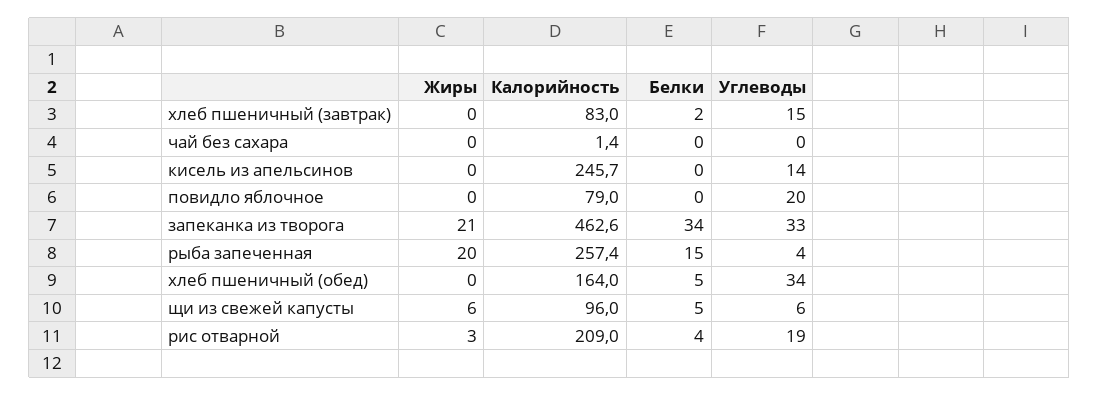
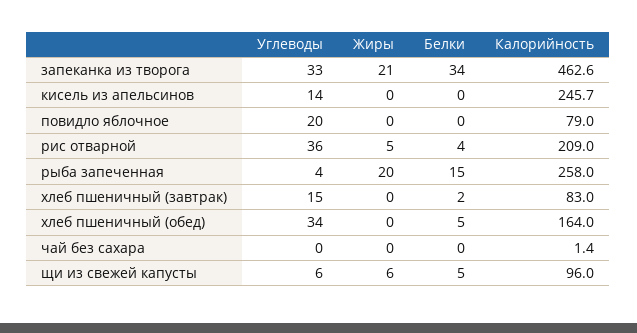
  {
    "Жиры": {
      "хлеб пшеничный (завтрак)": 0,
      "чай без сахара": 0,
      "кисель из апельсинов": 0,
      "повидло яблочное": 0,
      "запеканка из творога": 21,
      "рыба запеченная": 20,
      "хлеб пшеничный (обед)": 0,
      "щи из свежей капусты": 6,
-     "рис отварной": 3
+     "рис отварной": 5
    },
    "Калорийность": {
      "хлеб пшеничный (завтрак)": 83,
      "чай без сахара": 1.4,
      "кисель из апельсинов": 245.7,
      "повидло яблочное": 79,
      "запеканка из творога": 462.6,
-     "рыба запеченная": 257.4,
+     "рыба запеченная": 258,
      "хлеб пшеничный (обед)": 164,
      "щи из свежей капусты": 96,
      "рис отварной": 209
    },
    "Белки": {
      "хлеб пшеничный (завтрак)": 2,
      "чай без сахара": 0,
      "кисель из апельсинов": 0,
      "повидло яблочное": 0,
      "запеканка из творога": 34,
      "рыба запеченная": 15,
      "хлеб пшеничный (обед)": 5,
      "щи из свежей капусты": 5,
      "рис отварной": 4
    },
    "Углеводы": {
      "хлеб пшеничный (завтрак)": 15,
      "чай без сахара": 0,
      "кисель из апельсинов": 14,
      "повидло яблочное": 20,
      "запеканка из творога": 33,
      "рыба запеченная": 4,
      "хлеб пшеничный (обед)": 34,
      "щи из свежей капусты": 6,
-     "рис отварной": 19
+     "рис отварной": 36
    }
  }

